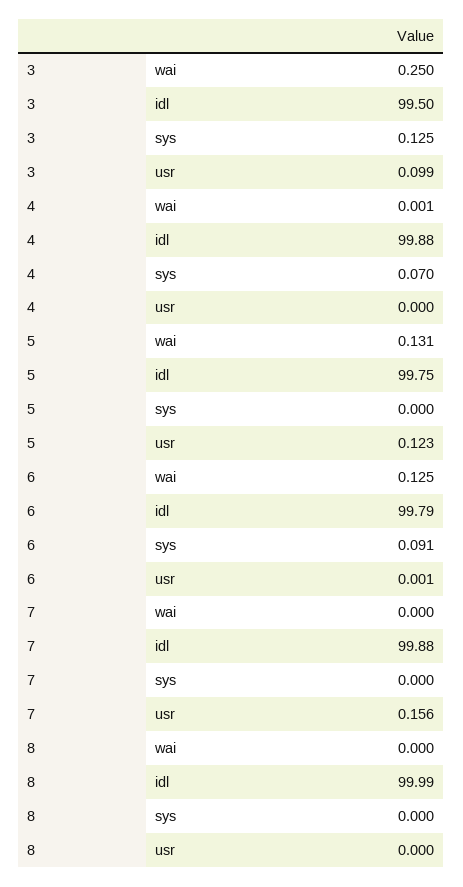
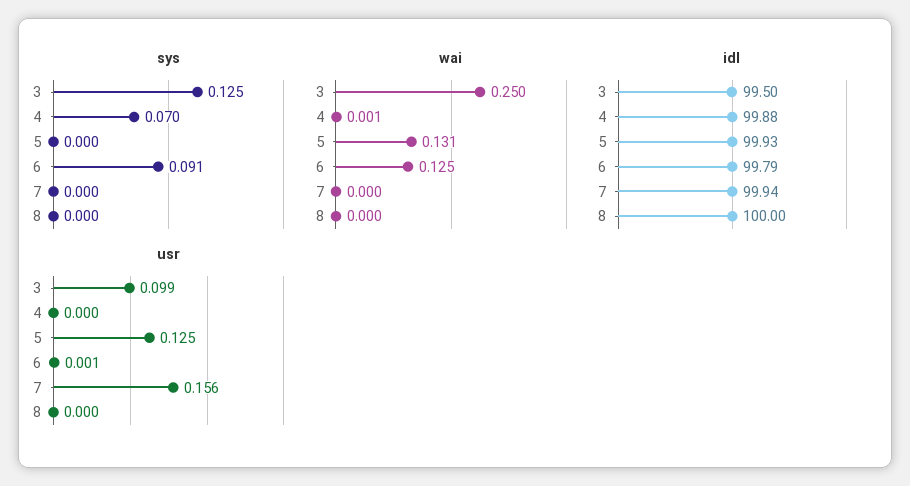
  {
    "wai": {
      "3": 0.25,
      "4": 0.001,
      "5": 0.131,
      "6": 0.125,
      "7": 0,
      "8": 0
    },
    "idl": {
      "3": 99.5,
      "4": 99.88,
-     "5": 99.75,
+     "5": 99.93,
      "6": 99.79,
-     "7": 99.88,
+     "7": 99.94,
-     "8": 99.99
+     "8": 100
    },
    "sys": {
      "3": 0.125,
      "4": 0.07,
      "5": 0,
      "6": 0.091,
      "7": 0,
      "8": 0
    },
    "usr": {
      "3": 0.099,
      "4": 0,
-     "5": 0.123,
+     "5": 0.125,
      "6": 0.001,
      "7": 0.156,
      "8": 0
    }
  }

